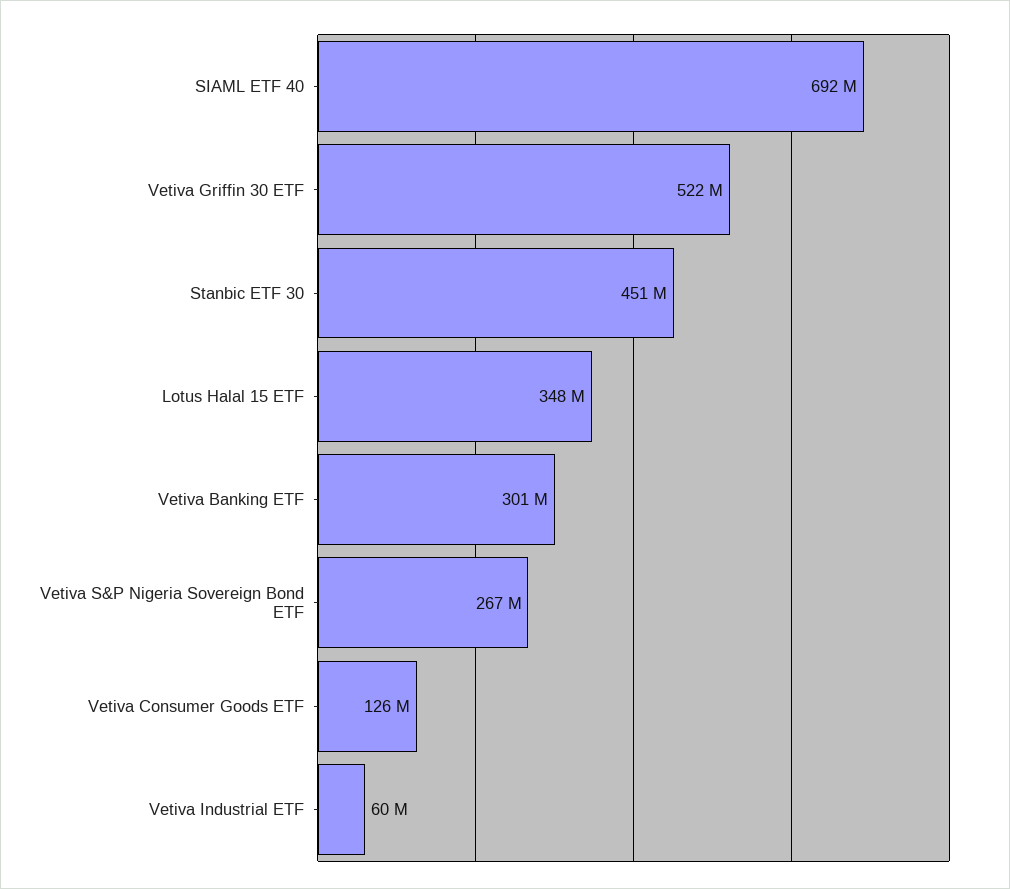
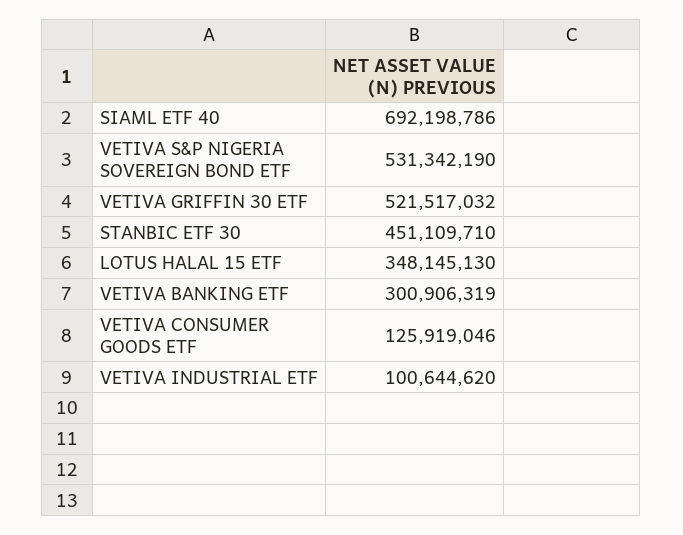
  {
    "SIAML ETF 40": 692198786,
    "Vetiva Griffin 30 ETF": 521517032,
    "Stanbic ETF 30": 451109710,
    "Lotus Halal 15 ETF": 348145130,
    "Vetiva Banking ETF": 300906319,
-   "Vetiva S&P Nigeria Sovereign Bond ETF": 267000000,
+   "Vetiva S&P Nigeria Sovereign Bond ETF": 531342190,
    "Vetiva Consumer Goods ETF": 125919046,
-   "Vetiva Industrial ETF": 60000000
+   "Vetiva Industrial ETF": 100644620
  }

